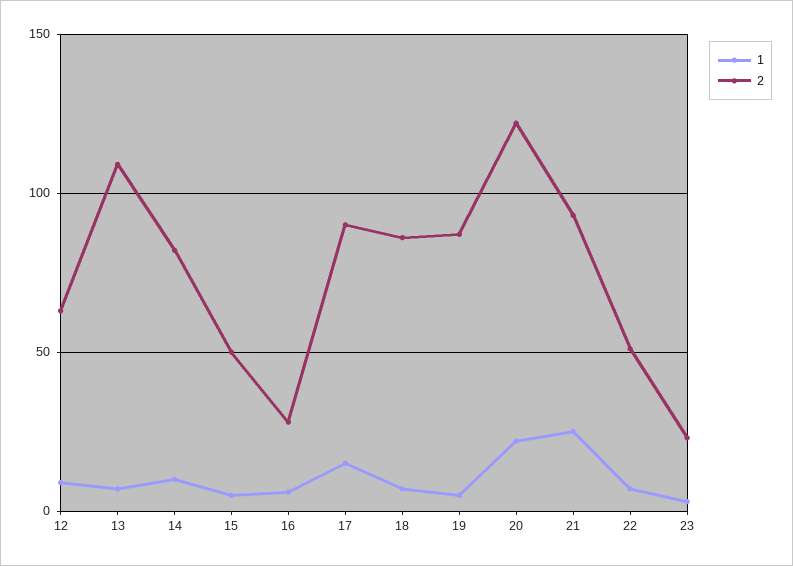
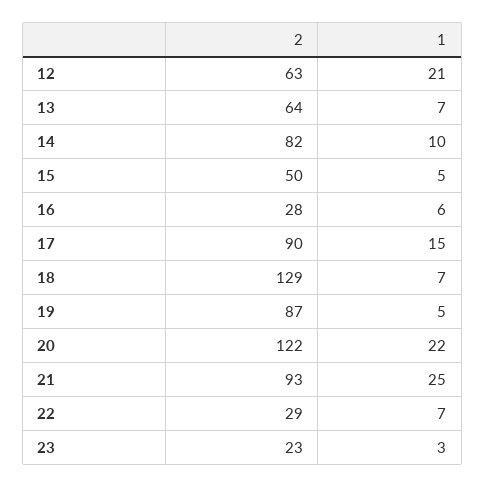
  {
    "1": {
-     "12": 10,
+     "12": 21,
      "13": 7,
      "14": 10,
      "15": 5,
      "16": 6,
      "17": 15,
      "18": 7,
      "19": 5,
      "20": 22,
      "21": 25,
      "22": 7,
      "23": 3
    },
    "2": {
      "12": 63,
-     "13": 110,
+     "13": 64,
      "14": 82,
      "15": 50,
      "16": 28,
      "17": 90,
-     "18": 85,
+     "18": 129,
      "19": 87,
      "20": 122,
      "21": 93,
-     "22": 50,
+     "22": 29,
      "23": 23
    }
  }

